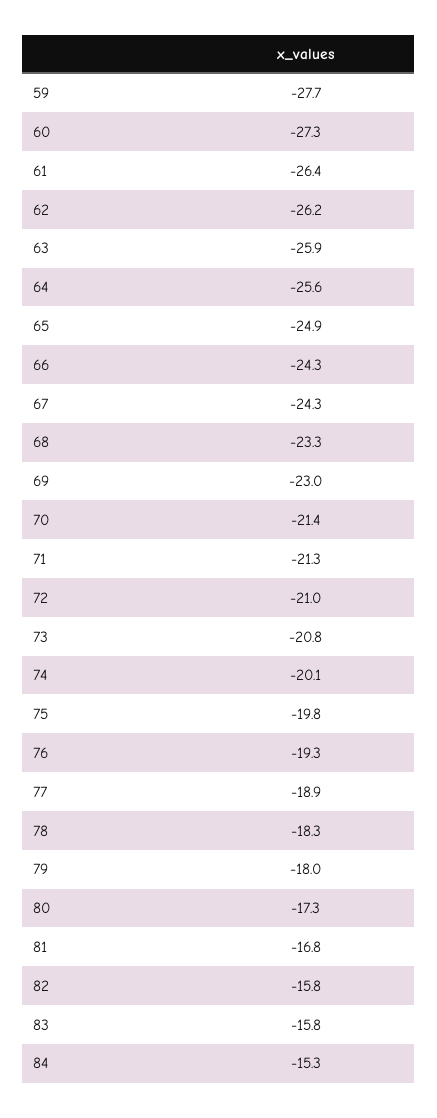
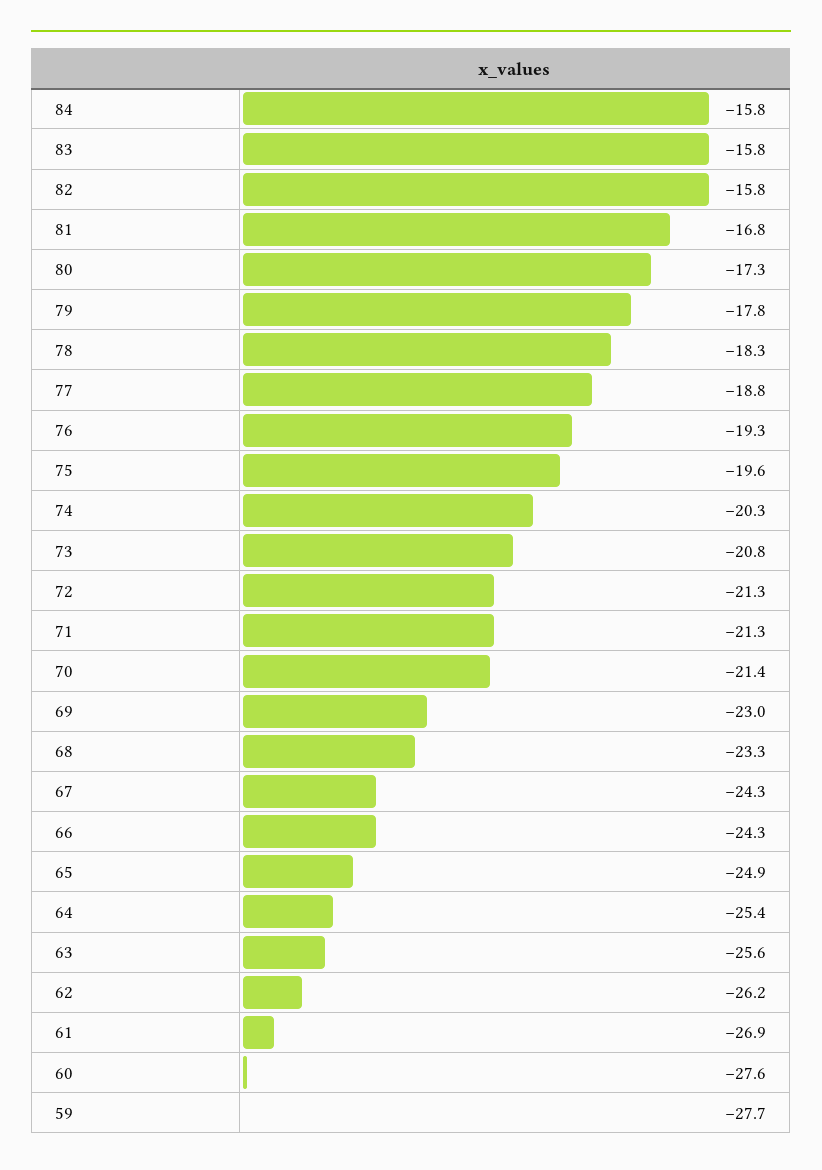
  {
    "59": -27.7,
-   "60": -27.3,
+   "60": -27.6,
-   "61": -26.4,
+   "61": -26.9,
    "62": -26.2,
-   "63": -25.9,
+   "63": -25.6,
-   "64": -25.6,
+   "64": -25.4,
    "65": -24.9,
    "66": -24.3,
    "67": -24.3,
    "68": -23.3,
    "69": -23,
    "70": -21.4,
    "71": -21.3,
-   "72": -21,
+   "72": -21.3,
    "73": -20.8,
-   "74": -20.1,
+   "74": -20.3,
-   "75": -19.8,
+   "75": -19.6,
    "76": -19.3,
-   "77": -18.9,
+   "77": -18.8,
    "78": -18.3,
-   "79": -18,
+   "79": -17.8,
    "80": -17.3,
    "81": -16.8,
    "82": -15.8,
    "83": -15.8,
-   "84": -15.3
+   "84": -15.8
  }

